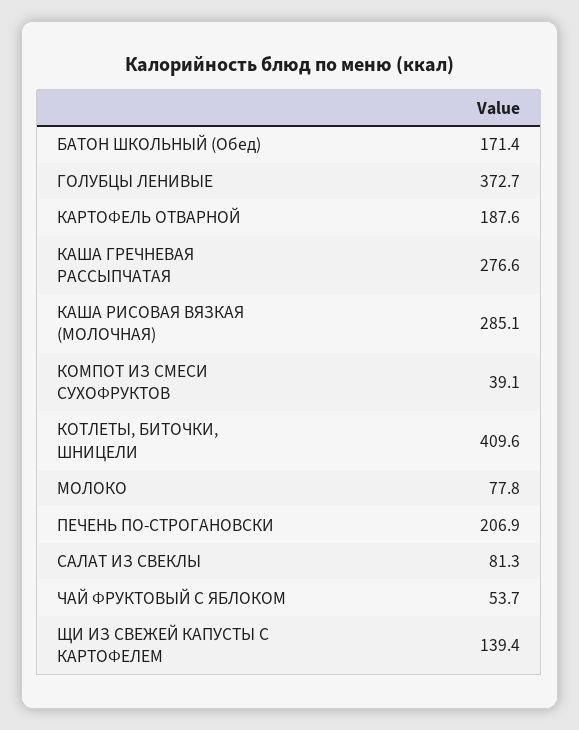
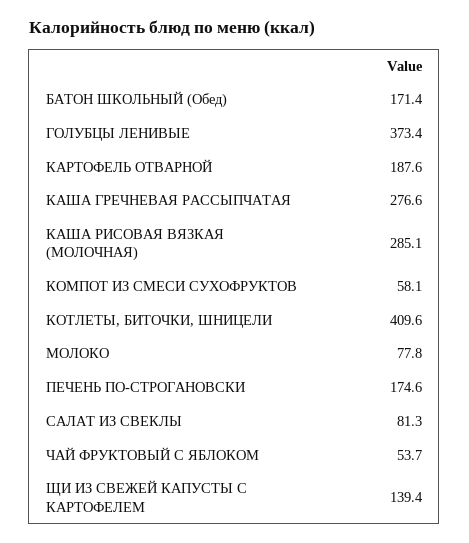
  {
    "БАТОН ШКОЛЬНЫЙ (Обед)": 171.4,
-   "ГОЛУБЦЫ ЛЕНИВЫЕ": 372.7,
+   "ГОЛУБЦЫ ЛЕНИВЫЕ": 373.4,
    "КАРТОФЕЛЬ ОТВАРНОЙ": 187.6,
    "КАША ГРЕЧНЕВАЯ РАССЫПЧАТАЯ": 276.6,
    "КАША РИСОВАЯ ВЯЗКАЯ (МОЛОЧНАЯ)": 285.1,
-   "КОМПОТ ИЗ СМЕСИ СУХОФРУКТОВ": 39.1,
+   "КОМПОТ ИЗ СМЕСИ СУХОФРУКТОВ": 58.1,
    "КОТЛЕТЫ, БИТОЧКИ, ШНИЦЕЛИ": 409.6,
    "МОЛОКО": 77.8,
-   "ПЕЧЕНЬ ПО-СТРОГАНОВСКИ": 206.9,
+   "ПЕЧЕНЬ ПО-СТРОГАНОВСКИ": 174.6,
    "САЛАТ ИЗ СВЕКЛЫ": 81.3,
    "ЧАЙ ФРУКТОВЫЙ С ЯБЛОКОМ": 53.7,
    "ЩИ ИЗ СВЕЖЕЙ КАПУСТЫ С КАРТОФЕЛЕМ": 139.4
  }

